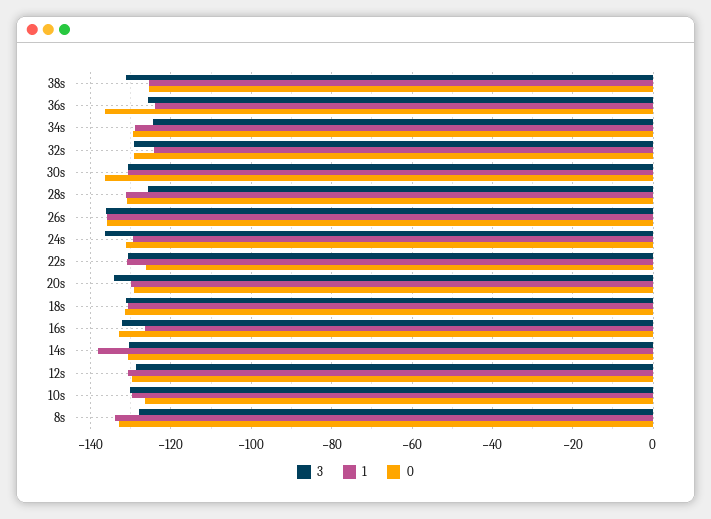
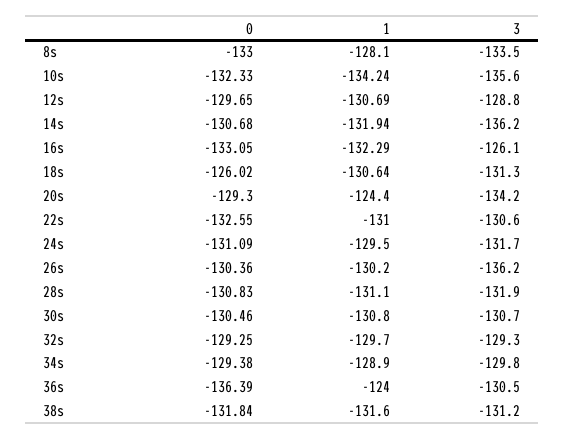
  {
    "3": {
      "38s": -131.2,
-     "36s": -126,
+     "36s": -130.5,
-     "34s": -124,
+     "34s": -129.8,
      "32s": -129.3,
      "30s": -130.7,
-     "28s": -126,
+     "28s": -131.9,
      "26s": -136.2,
-     "24s": -136,
+     "24s": -131.7,
      "22s": -130.6,
      "20s": -134.2,
      "18s": -131.3,
-     "16s": -132,
+     "16s": -126.1,
-     "14s": -130,
+     "14s": -136.2,
      "12s": -128.8,
-     "10s": -130,
+     "10s": -135.6,
-     "8s": -128
+     "8s": -133.5
    },
    "1": {
-     "38s": -126,
+     "38s": -131.6,
      "36s": -124,
      "34s": -128.9,
-     "32s": -124,
+     "32s": -129.7,
      "30s": -130.8,
      "28s": -131.1,
-     "26s": -136,
+     "26s": -130.2,
      "24s": -129.5,
      "22s": -131,
-     "20s": -130,
+     "20s": -124.4,
      "18s": -130.64,
-     "16s": -126,
+     "16s": -132.29,
-     "14s": -138,
+     "14s": -131.94,
      "12s": -130.69,
-     "10s": -130,
+     "10s": -134.24,
-     "8s": -134
+     "8s": -128.1
    },
    "0": {
-     "38s": -126,
+     "38s": -131.84,
      "36s": -136.39,
      "34s": -129.38,
      "32s": -129.25,
-     "30s": -136,
+     "30s": -130.46,
      "28s": -130.83,
-     "26s": -136,
+     "26s": -130.36,
      "24s": -131.09,
-     "22s": -126,
+     "22s": -132.55,
      "20s": -129.3,
-     "18s": -132,
+     "18s": -126.02,
      "16s": -133.05,
      "14s": -130.68,
      "12s": -129.65,
-     "10s": -126,
+     "10s": -132.33,
      "8s": -133
    }
  }

